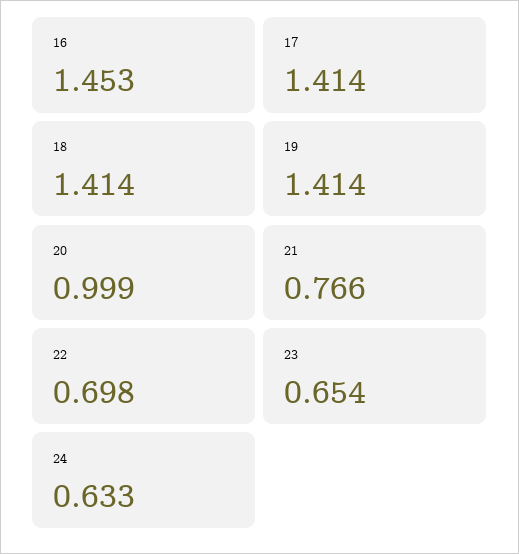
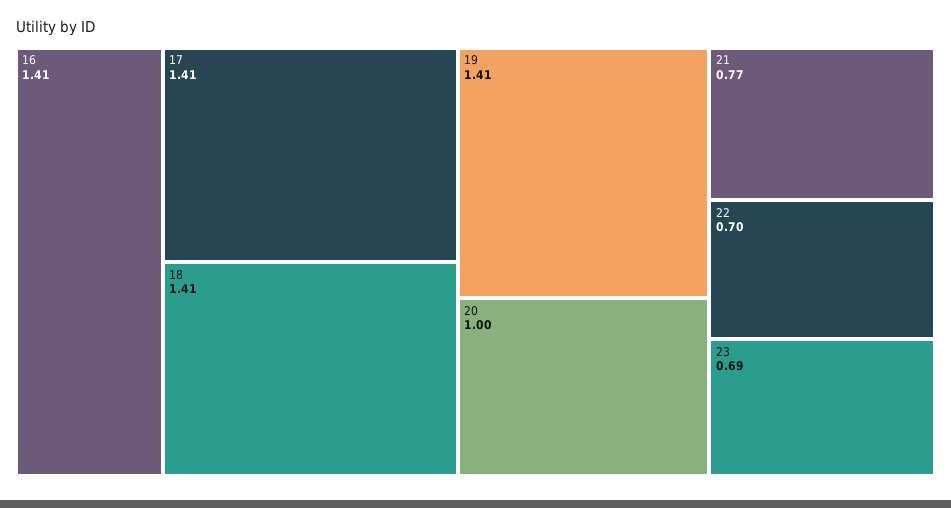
  {
-   "16": 1.453,
+   "16": 1.41,
    "17": 1.414,
    "18": 1.414,
    "19": 1.414,
    "20": 0.999,
    "21": 0.766,
    "22": 0.698,
-   "23": 0.654,
+   "23": 0.69
-   "24": 0.633
  }

